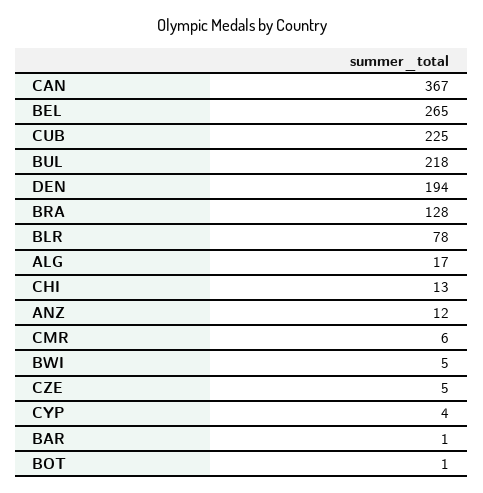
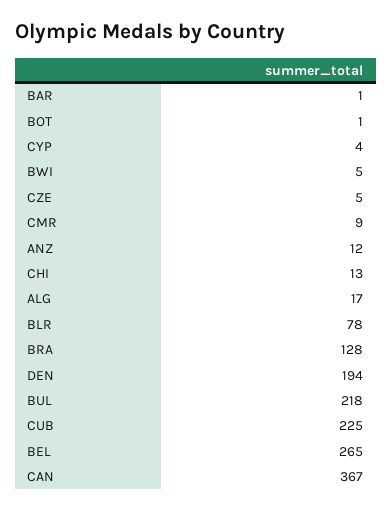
  {
    "CAN": 367,
    "BEL": 265,
    "CUB": 225,
    "BUL": 218,
    "DEN": 194,
    "BRA": 128,
    "BLR": 78,
    "ALG": 17,
    "CHI": 13,
    "ANZ": 12,
-   "CMR": 6,
+   "CMR": 9,
    "BWI": 5,
    "CZE": 5,
    "CYP": 4,
    "BAR": 1,
    "BOT": 1
  }

